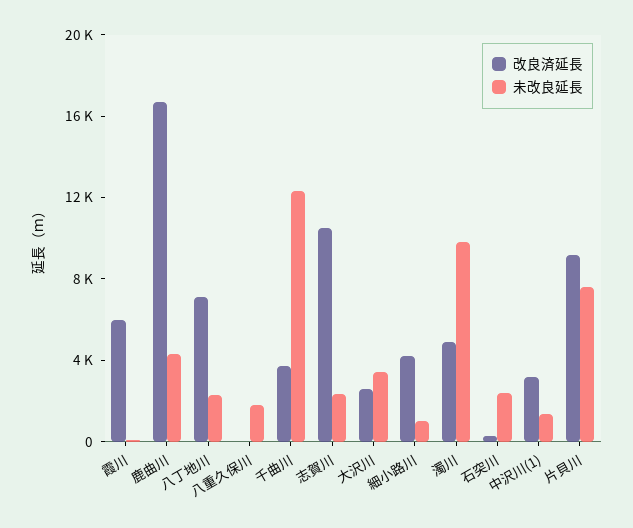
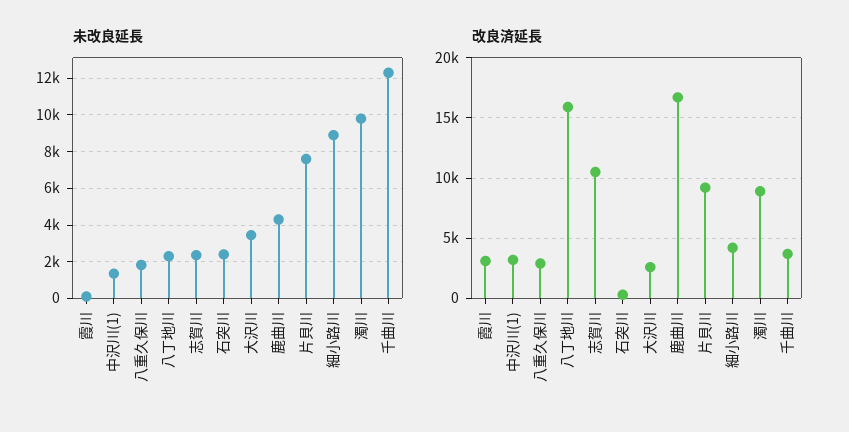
  {
    "改良済延長": {
-     "霞川": 6000,
+     "霞川": 3000,
      "鹿曲川": 16500,
-     "八丁地川": 7000,
+     "八丁地川": 16000,
-     "八重久保川": 0,
+     "八重久保川": 3000,
      "千曲川": 3500,
      "志賀川": 10500,
      "大沢川": 2500,
      "細小路川": 4000,
-     "濁川": 5000,
+     "濁川": 9000,
      "石突川": 500,
      "中沢川(1)": 3000,
      "片貝川": 9000
    },
    "未改良延長": {
      "霞川": 0,
      "鹿曲川": 4500,
      "八丁地川": 2500,
      "八重久保川": 2000,
      "千曲川": 12500,
      "志賀川": 2500,
      "大沢川": 3500,
-     "細小路川": 1000,
+     "細小路川": 9000,
      "濁川": 10000,
      "石突川": 2500,
      "中沢川(1)": 1500,
      "片貝川": 7500
    }
  }

